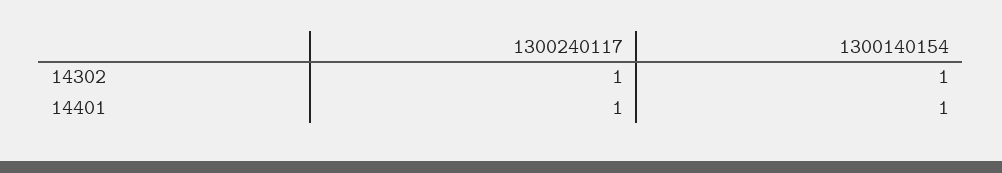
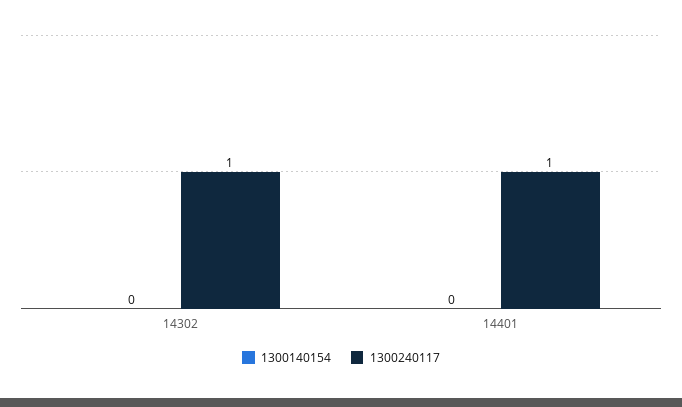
  {
    "1300240117": {
      "14302": 1,
      "14401": 1
    },
    "1300140154": {
-     "14302": 1,
+     "14302": 0,
-     "14401": 1
+     "14401": 0
    }
  }

